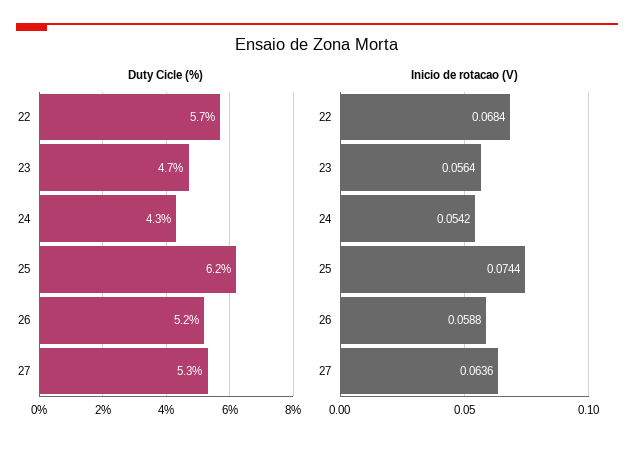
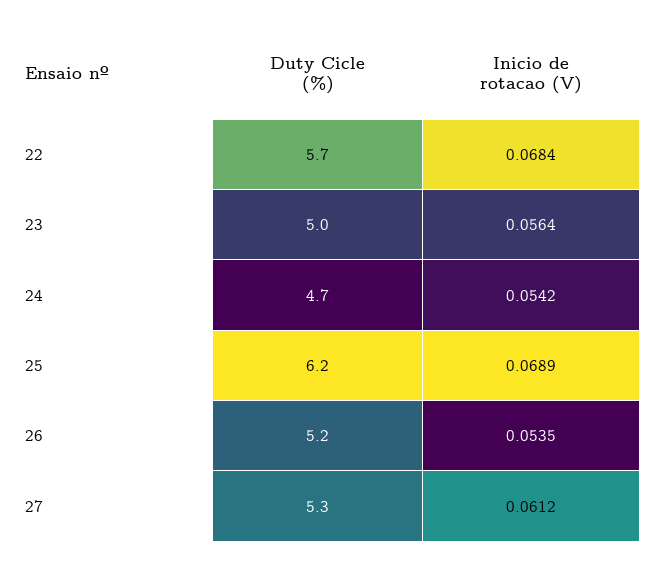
  {
    "Duty Cicle (%)": {
      "22": 5.7,
-     "23": 4.7,
+     "23": 5,
-     "24": 4.3,
+     "24": 4.7,
      "25": 6.2,
      "26": 5.2,
      "27": 5.3
    },
    "Inicio de rotacao (V)": {
      "22": 0.0684,
      "23": 0.0564,
      "24": 0.0542,
-     "25": 0.0744,
+     "25": 0.0689,
-     "26": 0.0588,
+     "26": 0.0535,
-     "27": 0.0636
+     "27": 0.0612
    }
  }

